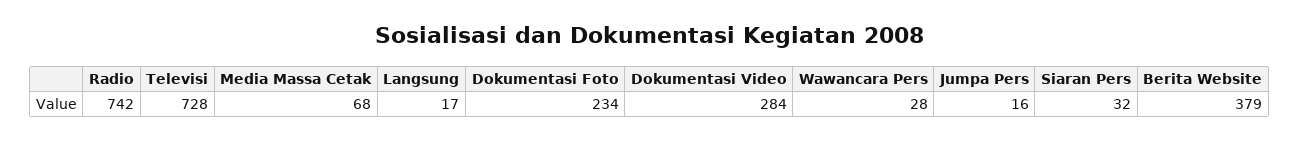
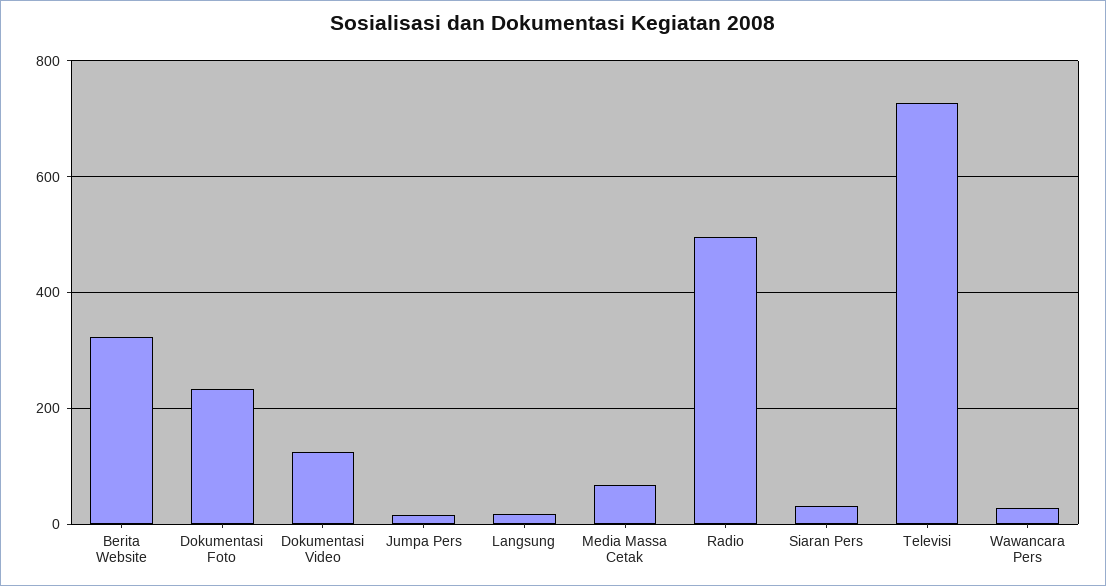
  {
-   "Radio": 742,
+   "Radio": 500,
    "Televisi": 728,
    "Media Massa Cetak": 68,
    "Langsung": 17,
    "Dokumentasi Foto": 234,
-   "Dokumentasi Video": 284,
+   "Dokumentasi Video": 120,
    "Wawancara Pers": 28,
    "Jumpa Pers": 16,
    "Siaran Pers": 32,
-   "Berita Website": 379
+   "Berita Website": 320
  }

